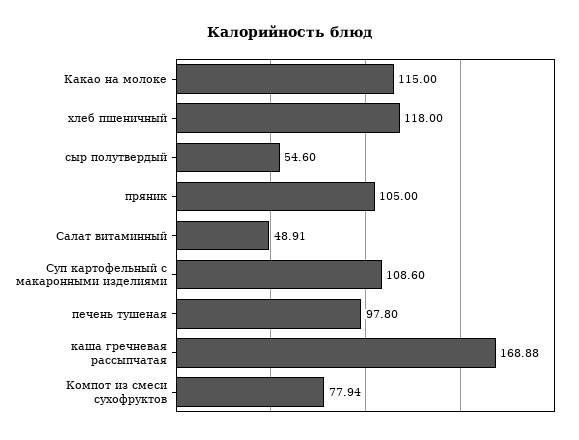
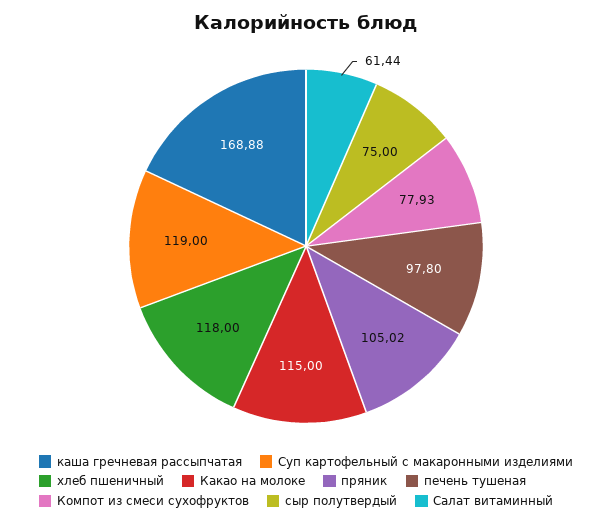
  {
    "Какао на молоке": 115,
    "хлеб пшеничный": 118,
-   "сыр полутвердый": 54.6,
+   "сыр полутвердый": 75,
-   "пряник": 105,
+   "пряник": 105.02,
-   "Салат витаминный": 48.91,
+   "Салат витаминный": 61.44,
-   "Суп картофельный с макаронными изделиями": 108.6,
+   "Суп картофельный с макаронными изделиями": 119,
    "печень тушеная": 97.8,
    "каша гречневая рассыпчатая": 168.88,
-   "Компот из смеси сухофруктов": 77.94
+   "Компот из смеси сухофруктов": 77.93
  }

